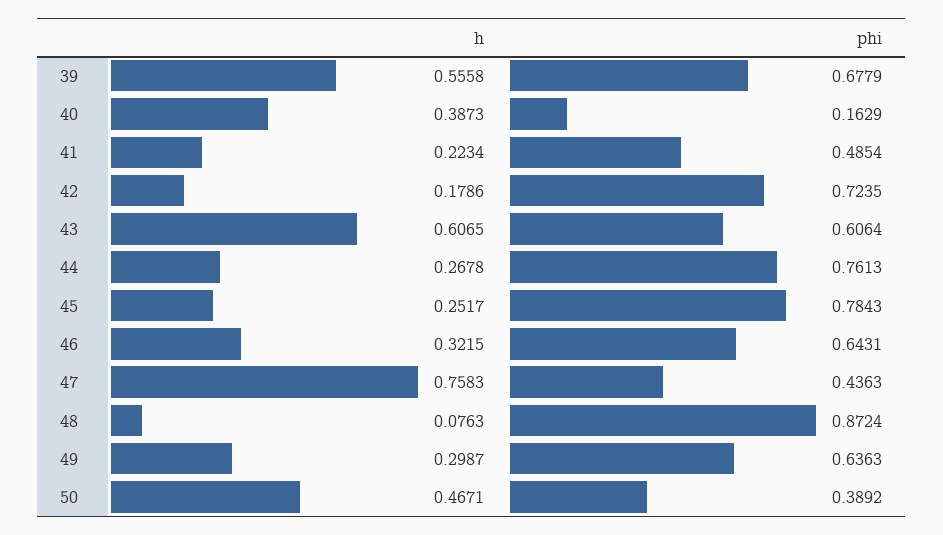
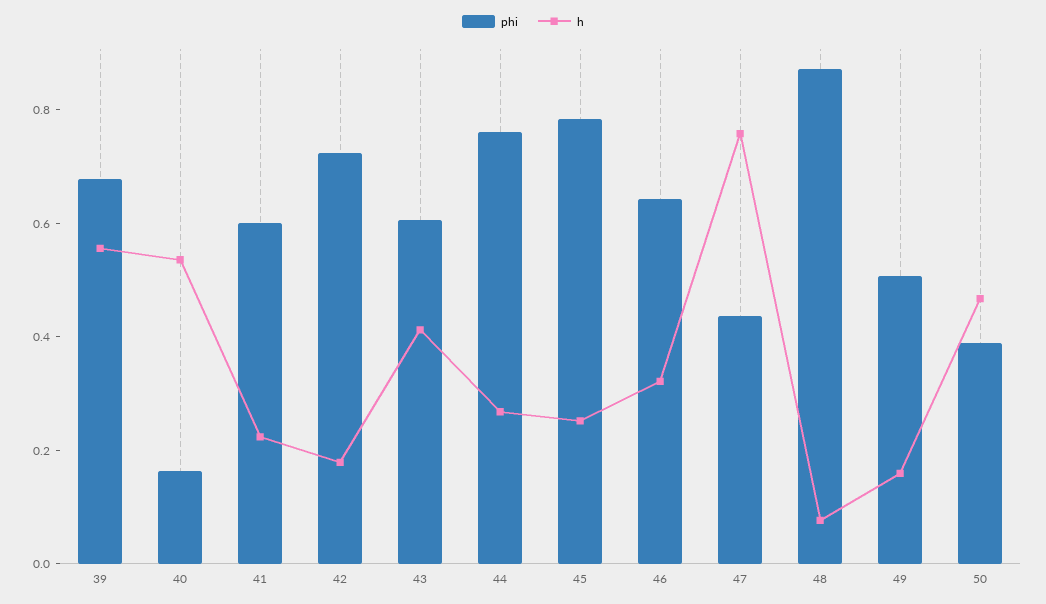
  {
    "h": {
      "39": 0.5558,
-     "40": 0.3873,
+     "40": 0.55,
      "41": 0.2234,
      "42": 0.1786,
-     "43": 0.6065,
+     "43": 0.4,
      "44": 0.2678,
      "45": 0.2517,
      "46": 0.3215,
      "47": 0.7583,
      "48": 0.0763,
-     "49": 0.2987,
+     "49": 0.15,
      "50": 0.4671
    },
    "phi": {
      "39": 0.6779,
      "40": 0.1629,
-     "41": 0.4854,
+     "41": 0.6,
      "42": 0.7235,
      "43": 0.6064,
      "44": 0.7613,
      "45": 0.7843,
      "46": 0.6431,
      "47": 0.4363,
      "48": 0.8724,
-     "49": 0.6363,
+     "49": 0.5,
      "50": 0.3892
    }
  }

